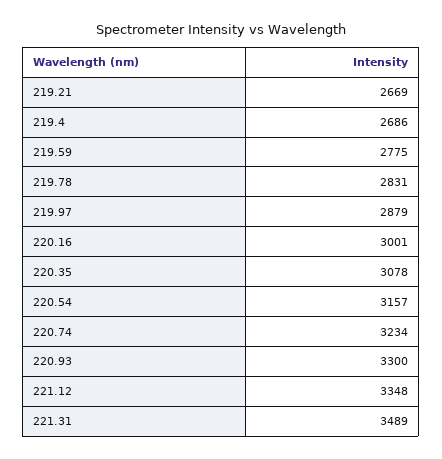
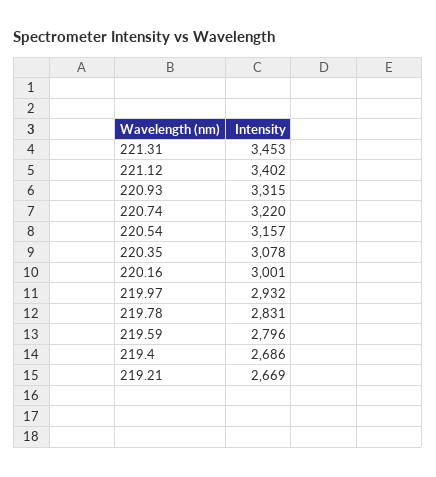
  {
    "219.21": 2669,
    "219.4": 2686,
-   "219.59": 2775,
+   "219.59": 2796,
    "219.78": 2831,
-   "219.97": 2879,
+   "219.97": 2932,
    "220.16": 3001,
    "220.35": 3078,
    "220.54": 3157,
-   "220.74": 3234,
+   "220.74": 3220,
-   "220.93": 3300,
+   "220.93": 3315,
-   "221.12": 3348,
+   "221.12": 3402,
-   "221.31": 3489
+   "221.31": 3453
  }

